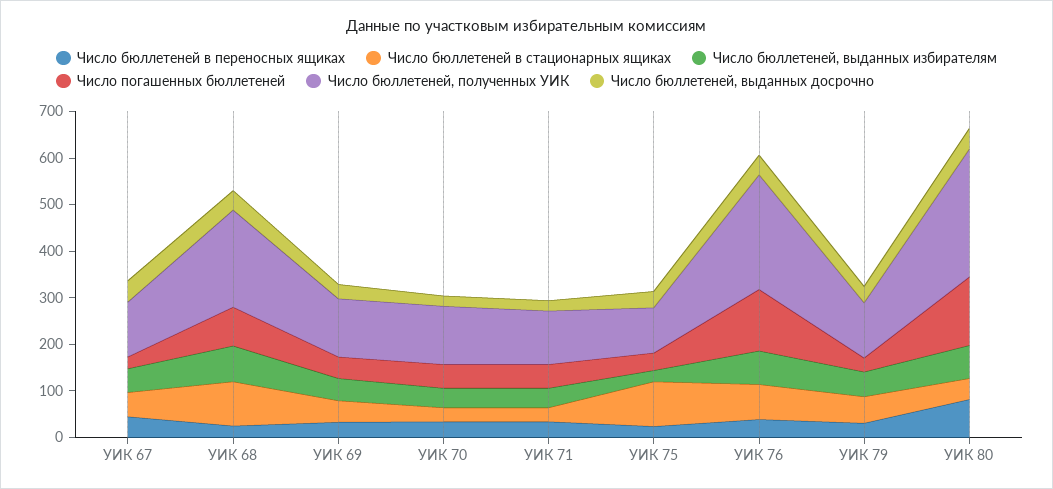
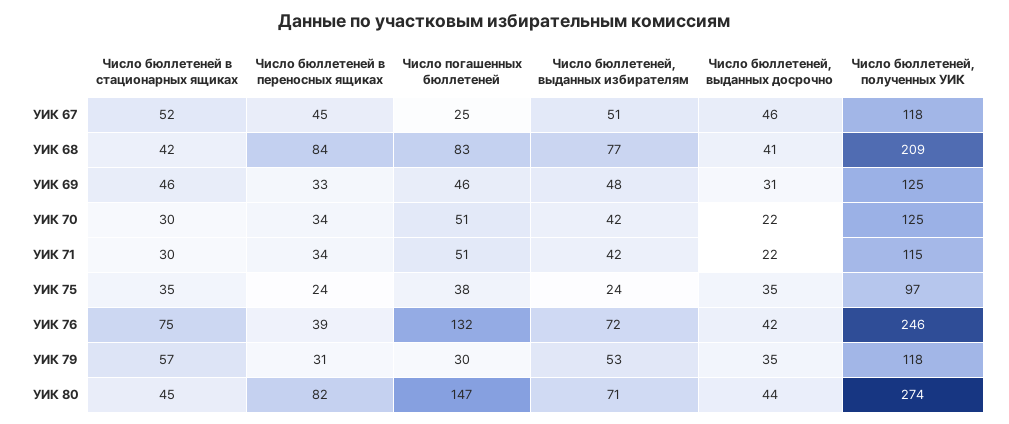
  {
    "Число бюллетеней в переносных ящиках": {
      "УИК 67": 45,
-     "УИК 68": 20,
+     "УИК 68": 84,
      "УИК 69": 33,
      "УИК 70": 34,
      "УИК 71": 34,
      "УИК 75": 24,
      "УИК 76": 39,
      "УИК 79": 31,
      "УИК 80": 82
    },
    "Число бюллетеней в стационарных ящиках": {
      "УИК 67": 52,
-     "УИК 68": 100,
+     "УИК 68": 42,
      "УИК 69": 46,
      "УИК 70": 30,
      "УИК 71": 30,
-     "УИК 75": 100,
+     "УИК 75": 35,
      "УИК 76": 75,
      "УИК 79": 57,
      "УИК 80": 45
    },
    "Число бюллетеней, выданных избирателям": {
      "УИК 67": 51,
      "УИК 68": 77,
      "УИК 69": 48,
      "УИК 70": 42,
      "УИК 71": 42,
      "УИК 75": 24,
      "УИК 76": 72,
      "УИК 79": 53,
      "УИК 80": 71
    },
    "Число погашенных бюллетеней": {
      "УИК 67": 25,
      "УИК 68": 83,
      "УИК 69": 46,
      "УИК 70": 51,
      "УИК 71": 51,
      "УИК 75": 38,
      "УИК 76": 132,
      "УИК 79": 30,
      "УИК 80": 147
    },
    "Число бюллетеней, полученных УИК": {
      "УИК 67": 118,
      "УИК 68": 209,
      "УИК 69": 125,
      "УИК 70": 125,
      "УИК 71": 115,
      "УИК 75": 97,
      "УИК 76": 246,
      "УИК 79": 118,
      "УИК 80": 274
    },
    "Число бюллетеней, выданных досрочно": {
      "УИК 67": 46,
      "УИК 68": 41,
      "УИК 69": 31,
      "УИК 70": 22,
      "УИК 71": 22,
      "УИК 75": 35,
      "УИК 76": 42,
      "УИК 79": 35,
      "УИК 80": 44
    }
  }

